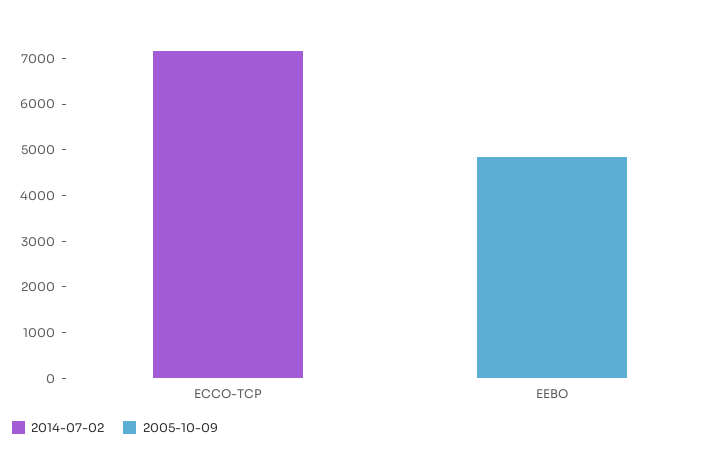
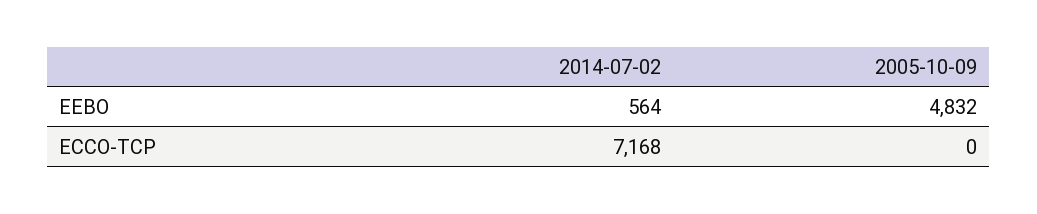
  {
    "2014-07-02": {
      "ECCO-TCP": 7168,
-     "EEBO": 0
+     "EEBO": 564
    },
    "2005-10-09": {
      "ECCO-TCP": 0,
      "EEBO": 4832
    }
  }

